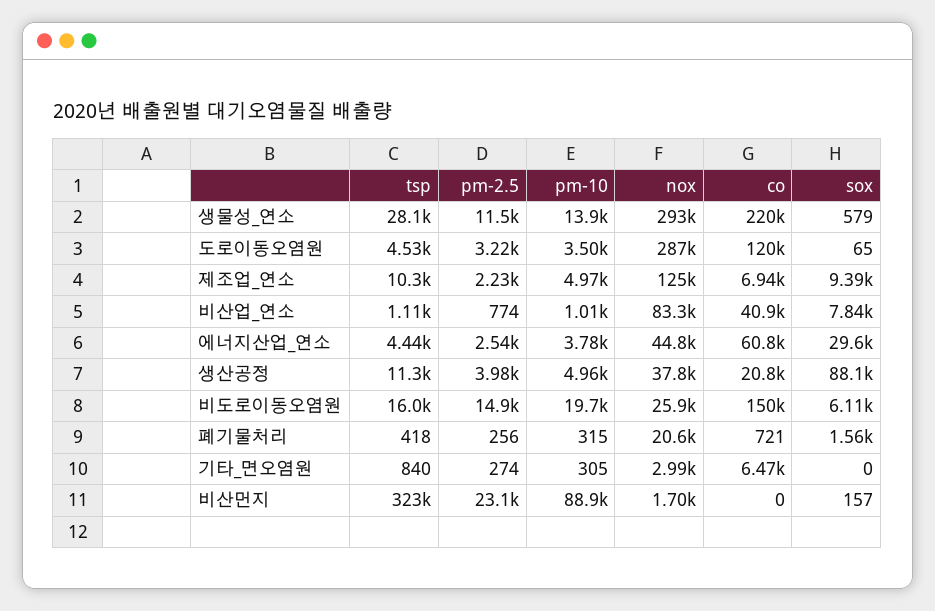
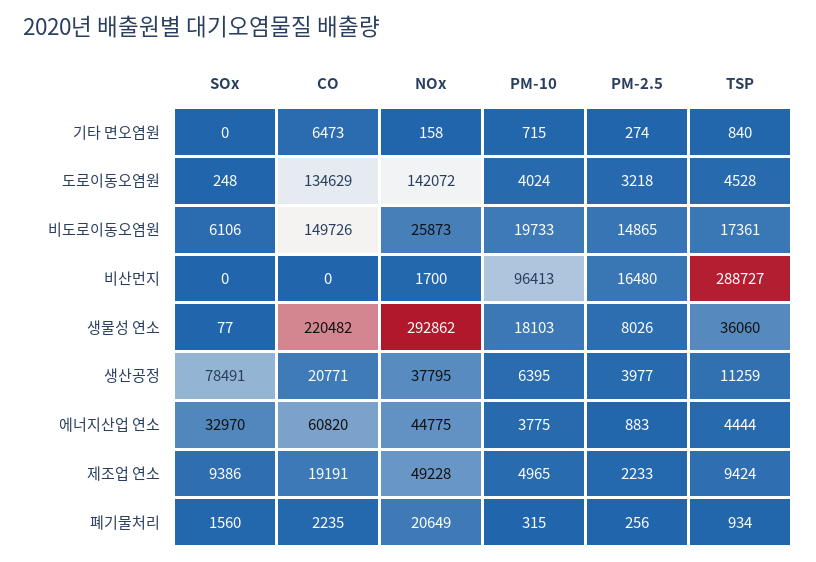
  {
    "tsp": {
-     "생물성_연소": 28100,
+     "생물성_연소": 36060,
      "도로이동오염원": 4528,
-     "제조업_연소": 10300,
+     "제조업_연소": 9424,
-     "비산업_연소": 1110,
      "에너지산업_연소": 4444,
      "생산공정": 11259,
-     "비도로이동오염원": 16000,
+     "비도로이동오염원": 17361,
-     "폐기물처리": 418,
+     "폐기물처리": 934,
      "기타_면오염원": 840,
-     "비산먼지": 323000
+     "비산먼지": 288727
    },
    "pm-2.5": {
-     "생물성_연소": 11500,
+     "생물성_연소": 8026,
      "도로이동오염원": 3218,
      "제조업_연소": 2233,
-     "비산업_연소": 774,
-     "에너지산업_연소": 2540,
+     "에너지산업_연소": 883,
      "생산공정": 3977,
      "비도로이동오염원": 14865,
      "폐기물처리": 256,
      "기타_면오염원": 274,
-     "비산먼지": 23100
+     "비산먼지": 16480
    },
    "pm-10": {
-     "생물성_연소": 13900,
+     "생물성_연소": 18103,
-     "도로이동오염원": 3500,
+     "도로이동오염원": 4024,
      "제조업_연소": 4965,
-     "비산업_연소": 1010,
      "에너지산업_연소": 3775,
-     "생산공정": 4960,
+     "생산공정": 6395,
      "비도로이동오염원": 19733,
      "폐기물처리": 315,
-     "기타_면오염원": 305,
+     "기타_면오염원": 715,
-     "비산먼지": 88900
+     "비산먼지": 96413
    },
    "nox": {
      "생물성_연소": 292862,
-     "도로이동오염원": 287000,
+     "도로이동오염원": 142072,
-     "제조업_연소": 125000,
+     "제조업_연소": 49228,
-     "비산업_연소": 83300,
      "에너지산업_연소": 44775,
      "생산공정": 37795,
      "비도로이동오염원": 25873,
      "폐기물처리": 20649,
-     "기타_면오염원": 2990,
+     "기타_면오염원": 158,
      "비산먼지": 1700
    },
    "co": {
      "생물성_연소": 220482,
-     "도로이동오염원": 120000,
+     "도로이동오염원": 134629,
-     "제조업_연소": 6940,
+     "제조업_연소": 19191,
-     "비산업_연소": 40900,
      "에너지산업_연소": 60820,
      "생산공정": 20771,
      "비도로이동오염원": 149726,
-     "폐기물처리": 721,
+     "폐기물처리": 2235,
      "기타_면오염원": 6473,
      "비산먼지": 0
    },
    "sox": {
-     "생물성_연소": 579,
+     "생물성_연소": 77,
-     "도로이동오염원": 65,
+     "도로이동오염원": 248,
      "제조업_연소": 9386,
-     "비산업_연소": 7840,
-     "에너지산업_연소": 29600,
+     "에너지산업_연소": 32970,
-     "생산공정": 88100,
+     "생산공정": 78491,
      "비도로이동오염원": 6106,
      "폐기물처리": 1560,
      "기타_면오염원": 0,
-     "비산먼지": 157
+     "비산먼지": 0
    }
  }

